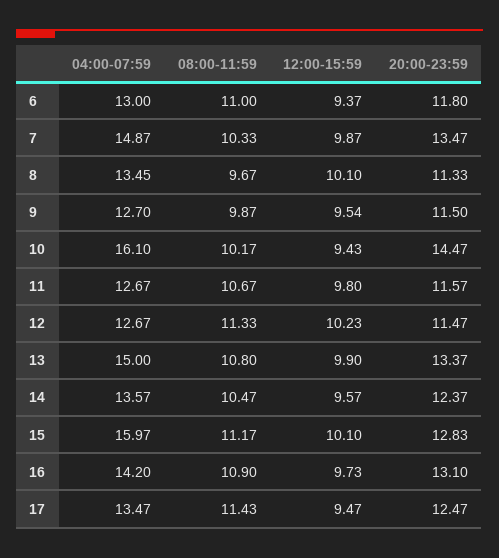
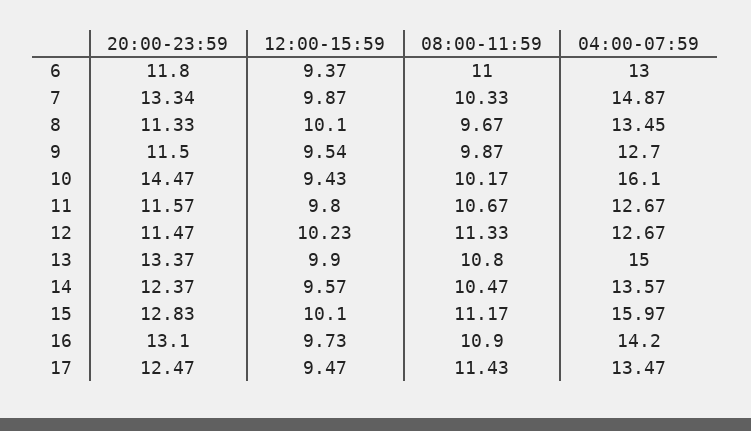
  {
    "04:00-07:59": {
      "6": 13,
      "7": 14.87,
      "8": 13.45,
      "9": 12.7,
      "10": 16.1,
      "11": 12.67,
      "12": 12.67,
      "13": 15,
      "14": 13.57,
      "15": 15.97,
      "16": 14.2,
      "17": 13.47
    },
    "08:00-11:59": {
      "6": 11,
      "7": 10.33,
      "8": 9.67,
      "9": 9.87,
      "10": 10.17,
      "11": 10.67,
      "12": 11.33,
      "13": 10.8,
      "14": 10.47,
      "15": 11.17,
      "16": 10.9,
      "17": 11.43
    },
    "12:00-15:59": {
      "6": 9.37,
      "7": 9.87,
      "8": 10.1,
      "9": 9.54,
      "10": 9.43,
      "11": 9.8,
      "12": 10.23,
      "13": 9.9,
      "14": 9.57,
      "15": 10.1,
      "16": 9.73,
      "17": 9.47
    },
    "20:00-23:59": {
      "6": 11.8,
-     "7": 13.47,
+     "7": 13.34,
      "8": 11.33,
      "9": 11.5,
      "10": 14.47,
      "11": 11.57,
      "12": 11.47,
      "13": 13.37,
      "14": 12.37,
      "15": 12.83,
      "16": 13.1,
      "17": 12.47
    }
  }

